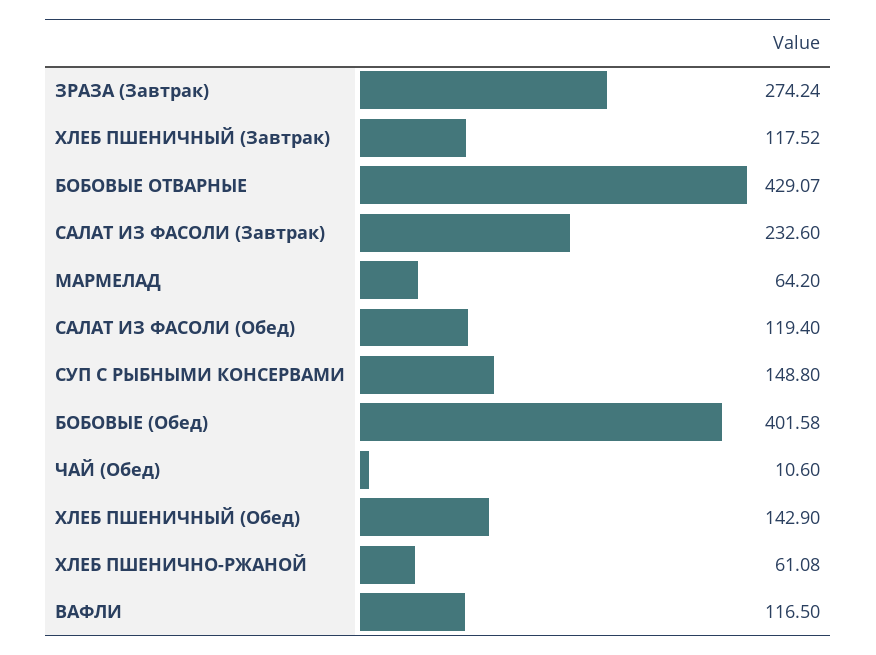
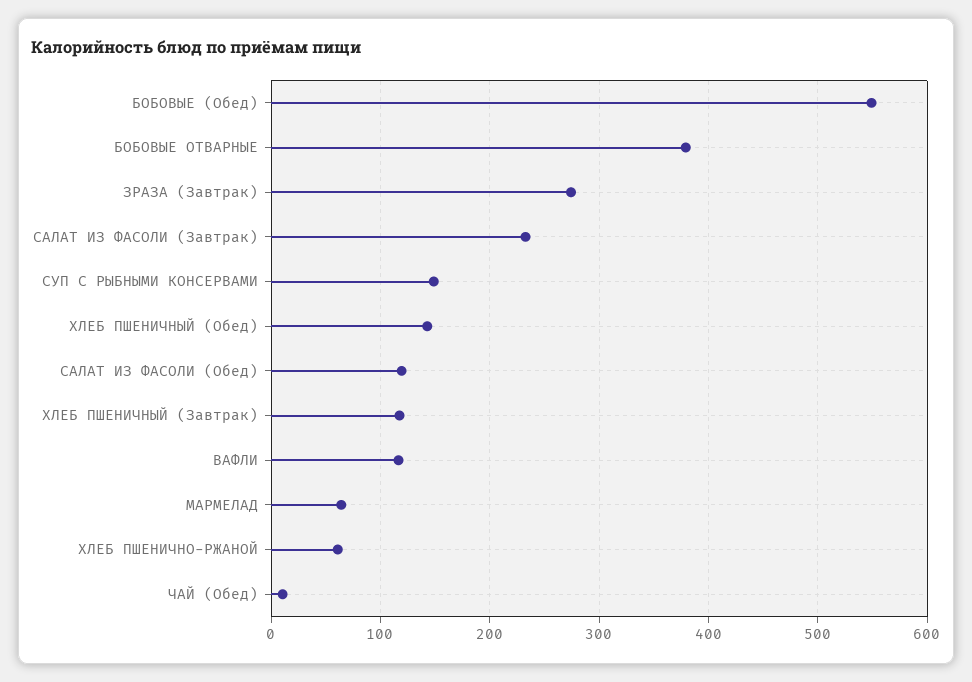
  {
    "ЗРАЗА (Завтрак)": 274.24,
    "ХЛЕБ ПШЕНИЧНЫЙ (Завтрак)": 117.52,
-   "БОБОВЫЕ ОТВАРНЫЕ": 429.07,
+   "БОБОВЫЕ ОТВАРНЫЕ": 380,
    "САЛАТ ИЗ ФАСОЛИ (Завтрак)": 232.6,
    "МАРМЕЛАД": 64.2,
    "САЛАТ ИЗ ФАСОЛИ (Обед)": 119.4,
    "СУП С РЫБНЫМИ КОНСЕРВАМИ": 148.8,
-   "БОБОВЫЕ (Обед)": 401.58,
+   "БОБОВЫЕ (Обед)": 550,
    "ЧАЙ (Обед)": 10.6,
    "ХЛЕБ ПШЕНИЧНЫЙ (Обед)": 142.9,
    "ХЛЕБ ПШЕНИЧНО-РЖАНОЙ": 61.08,
    "ВАФЛИ": 116.5
  }

